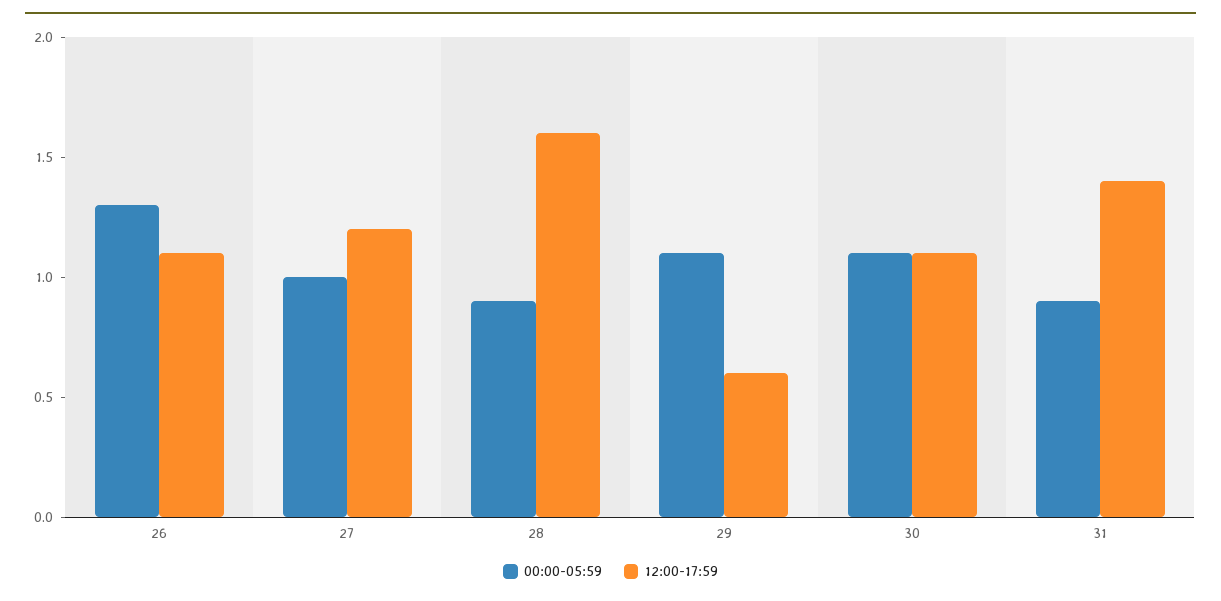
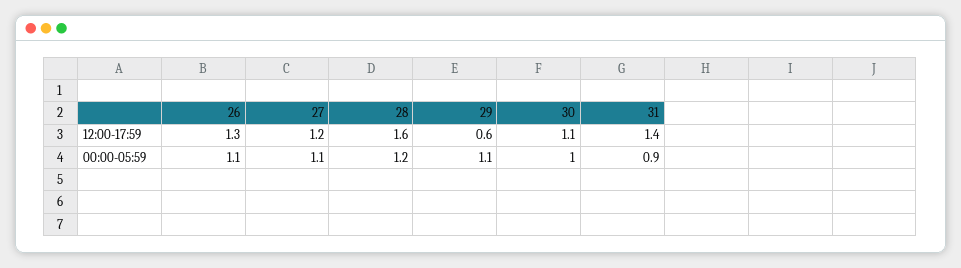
  {
    "00:00-05:59": {
-     "26": 1.3,
+     "26": 1.1,
-     "27": 1,
+     "27": 1.1,
-     "28": 0.9,
+     "28": 1.2,
      "29": 1.1,
-     "30": 1.1,
+     "30": 1,
      "31": 0.9
    },
    "12:00-17:59": {
-     "26": 1.1,
+     "26": 1.3,
      "27": 1.2,
      "28": 1.6,
      "29": 0.6,
      "30": 1.1,
      "31": 1.4
    }
  }

